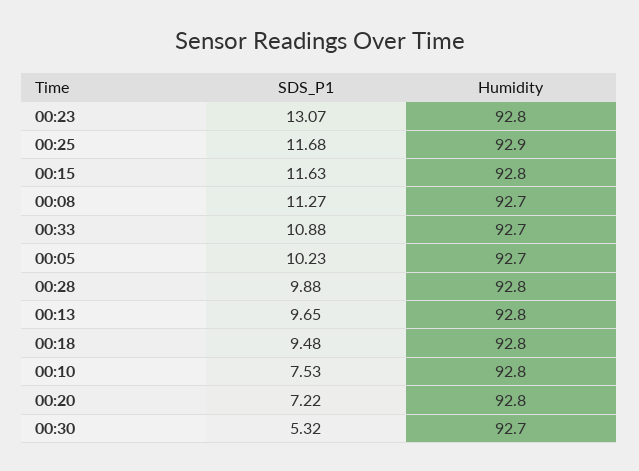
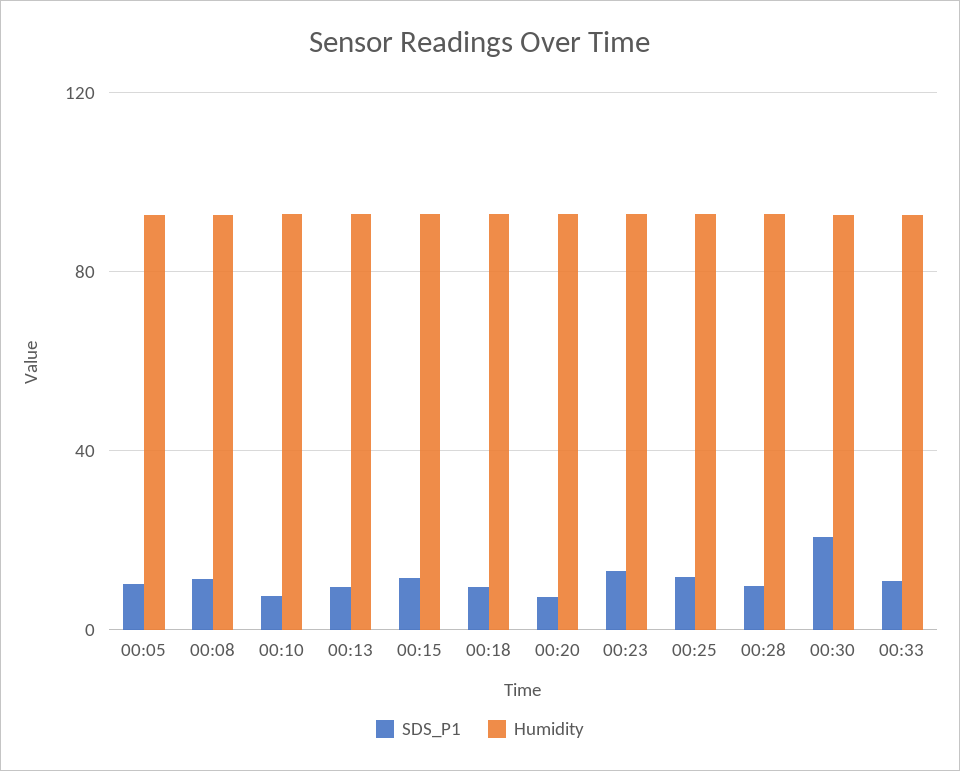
  {
    "SDS_P1": {
      "00:23": 13.07,
      "00:25": 11.68,
      "00:15": 11.63,
      "00:08": 11.27,
      "00:33": 10.88,
      "00:05": 10.23,
      "00:28": 9.88,
      "00:13": 9.65,
      "00:18": 9.48,
      "00:10": 7.53,
      "00:20": 7.22,
-     "00:30": 5.32
+     "00:30": 20
    },
    "Humidity": {
      "00:23": 92.8,
      "00:25": 92.9,
      "00:15": 92.8,
      "00:08": 92.7,
      "00:33": 92.7,
      "00:05": 92.7,
      "00:28": 92.8,
      "00:13": 92.8,
      "00:18": 92.8,
      "00:10": 92.8,
      "00:20": 92.8,
      "00:30": 92.7
    }
  }

